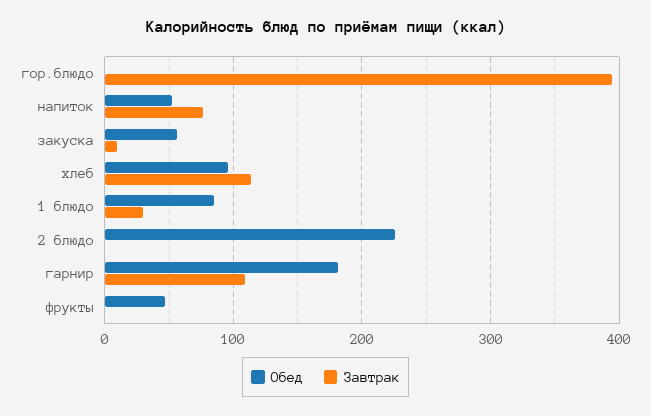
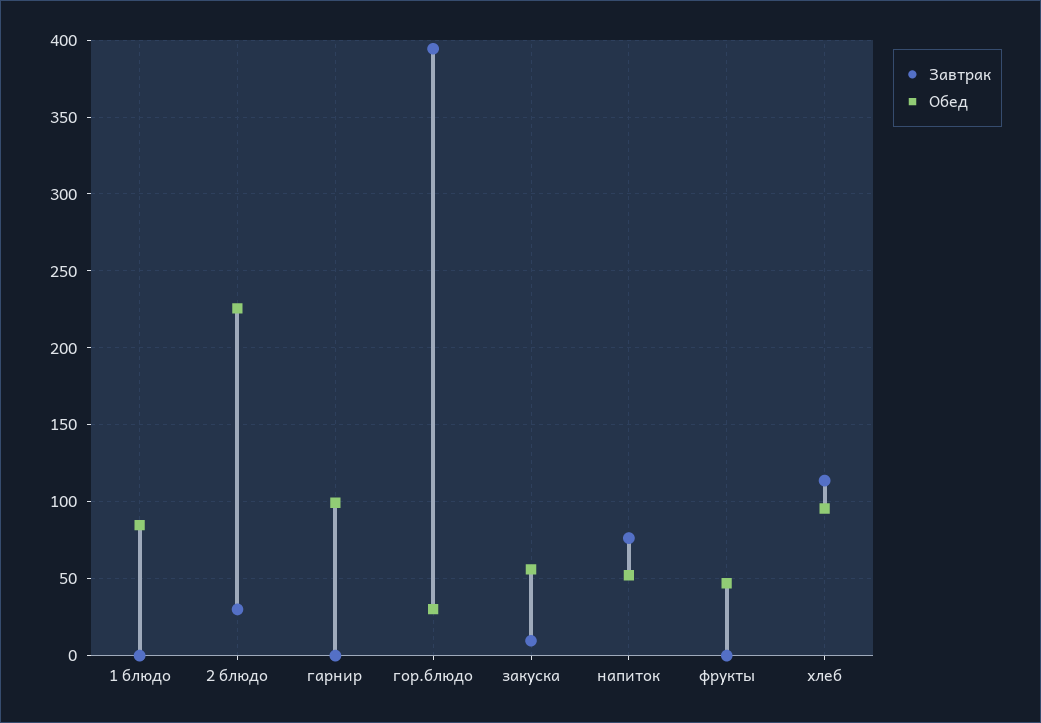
  {
    "Обед": {
-     "гор.блюдо": 0,
+     "гор.блюдо": 30,
      "напиток": 50,
      "закуска": 55,
      "хлеб": 95,
      "1 блюдо": 85,
      "2 блюдо": 225,
-     "гарнир": 180,
+     "гарнир": 100,
      "фрукты": 45
    },
    "Завтрак": {
      "гор.блюдо": 395,
      "напиток": 75,
      "закуска": 10,
      "хлеб": 115,
-     "1 блюдо": 30,
+     "1 блюдо": 0,
-     "2 блюдо": 0,
+     "2 блюдо": 30,
-     "гарнир": 110,
+     "гарнир": 0,
      "фрукты": 0
    }
  }

